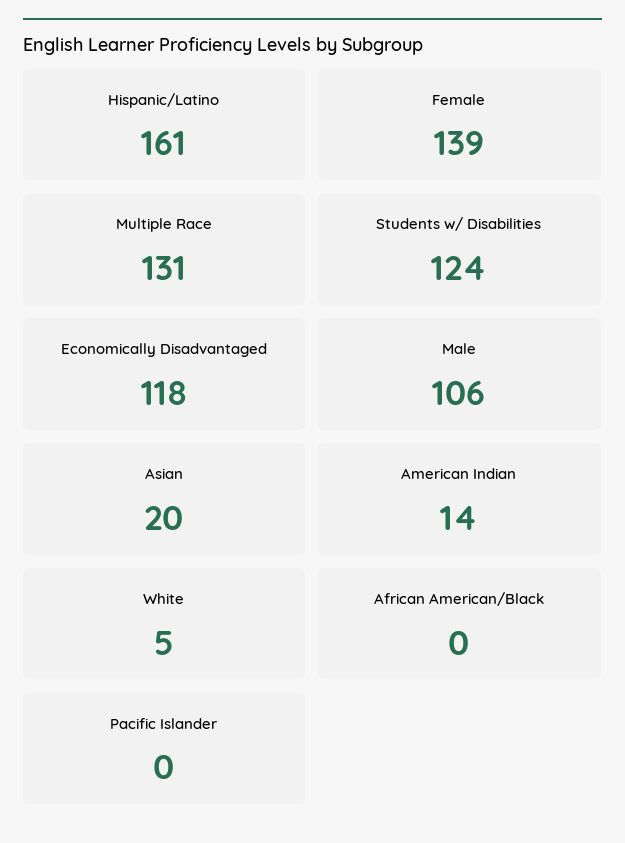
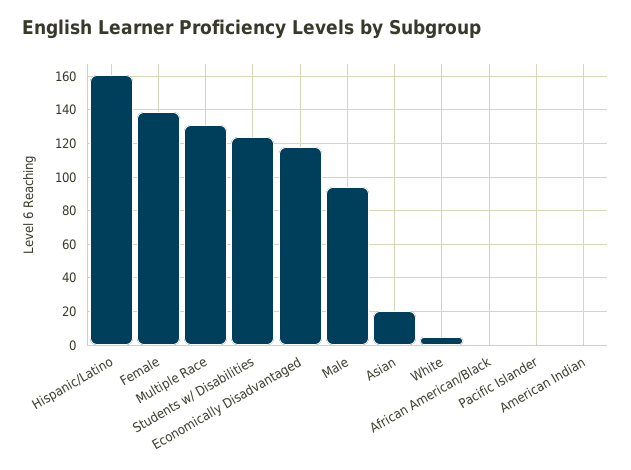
  {
    "Hispanic/Latino": 161,
    "Female": 139,
    "Multiple Race": 131,
    "Students w/ Disabilities": 124,
    "Economically Disadvantaged": 118,
-   "Male": 106,
+   "Male": 95,
    "Asian": 20,
-   "American Indian": 14,
+   "American Indian": 0,
    "White": 5,
    "African American/Black": 0,
    "Pacific Islander": 0
  }

